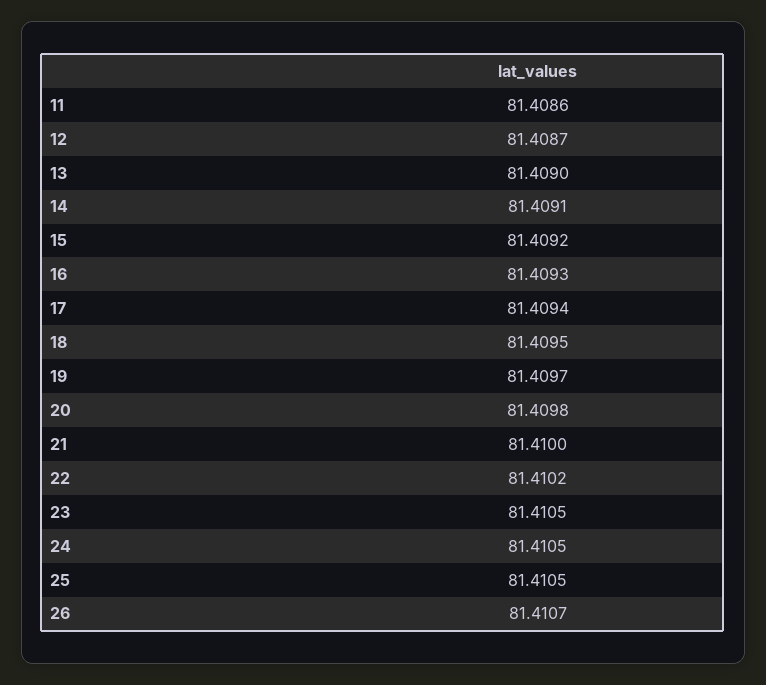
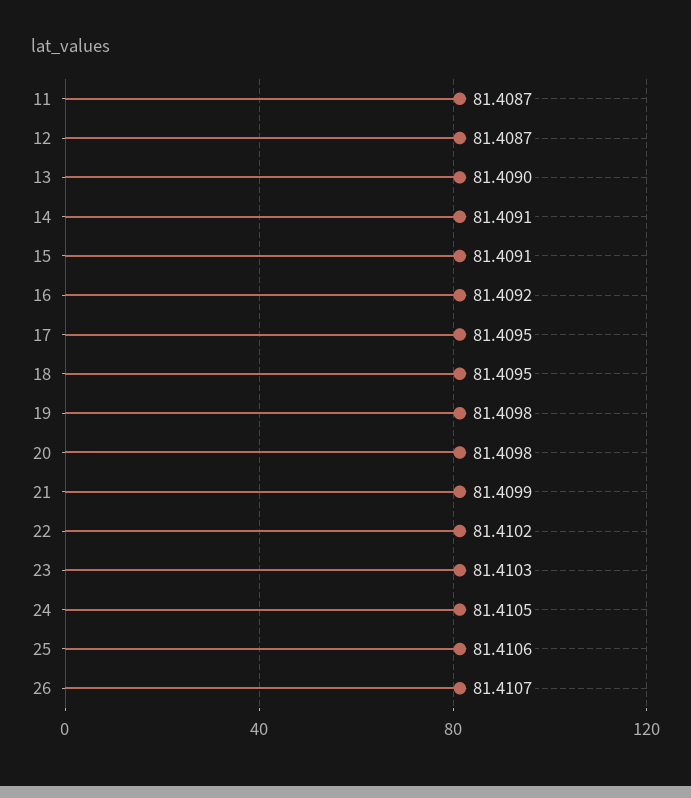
  {
-   "11": 81.4086,
+   "11": 81.4087,
    "12": 81.4087,
    "13": 81.409,
    "14": 81.4091,
-   "15": 81.4092,
+   "15": 81.4091,
-   "16": 81.4093,
+   "16": 81.4092,
-   "17": 81.4094,
+   "17": 81.4095,
    "18": 81.4095,
-   "19": 81.4097,
+   "19": 81.4098,
    "20": 81.4098,
-   "21": 81.41,
+   "21": 81.4099,
    "22": 81.4102,
-   "23": 81.4105,
+   "23": 81.4103,
    "24": 81.4105,
-   "25": 81.4105,
+   "25": 81.4106,
    "26": 81.4107
  }

